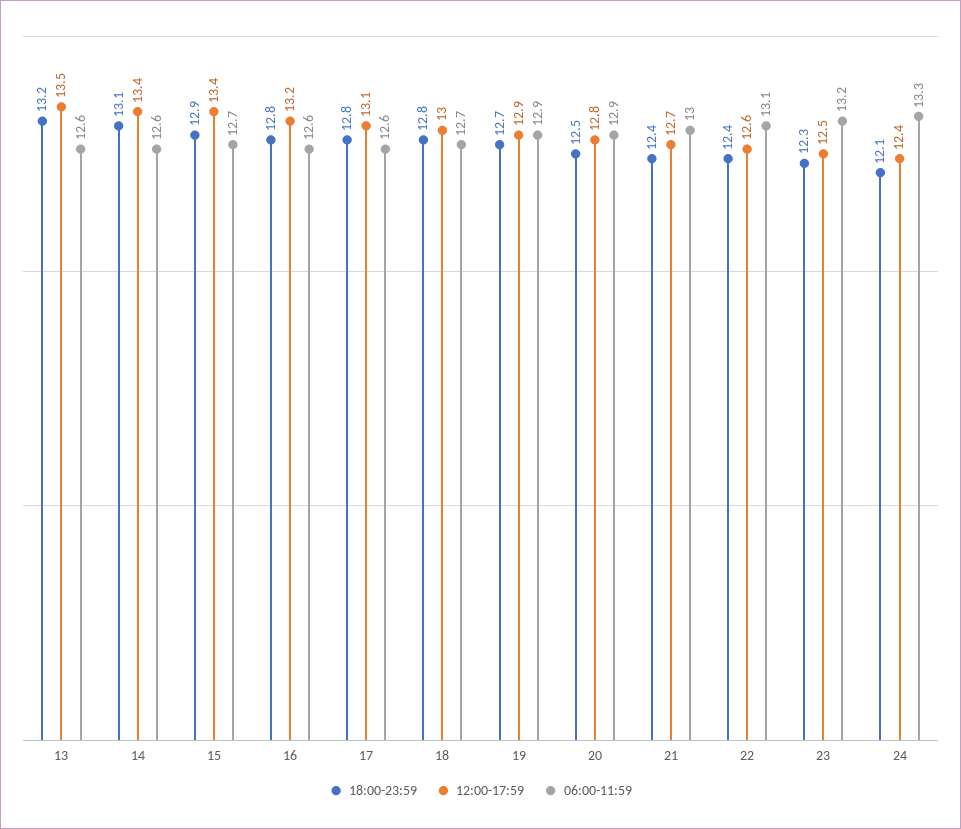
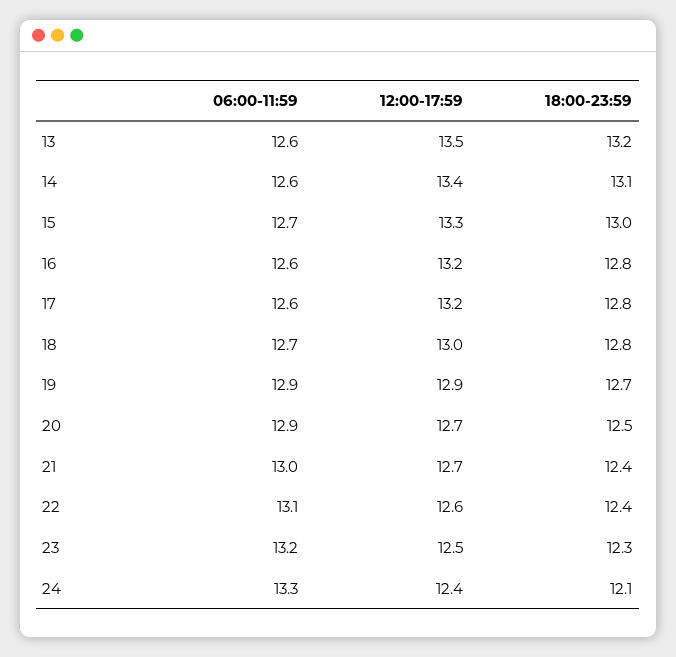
  {
    "18:00-23:59": {
      "13": 13.2,
      "14": 13.1,
-     "15": 12.9,
+     "15": 13,
      "16": 12.8,
      "17": 12.8,
      "18": 12.8,
      "19": 12.7,
      "20": 12.5,
      "21": 12.4,
      "22": 12.4,
      "23": 12.3,
      "24": 12.1
    },
    "12:00-17:59": {
      "13": 13.5,
      "14": 13.4,
-     "15": 13.4,
+     "15": 13.3,
      "16": 13.2,
-     "17": 13.1,
+     "17": 13.2,
      "18": 13,
      "19": 12.9,
-     "20": 12.8,
+     "20": 12.7,
      "21": 12.7,
      "22": 12.6,
      "23": 12.5,
      "24": 12.4
    },
    "06:00-11:59": {
      "13": 12.6,
      "14": 12.6,
      "15": 12.7,
      "16": 12.6,
      "17": 12.6,
      "18": 12.7,
      "19": 12.9,
      "20": 12.9,
      "21": 13,
      "22": 13.1,
      "23": 13.2,
      "24": 13.3
    }
  }

